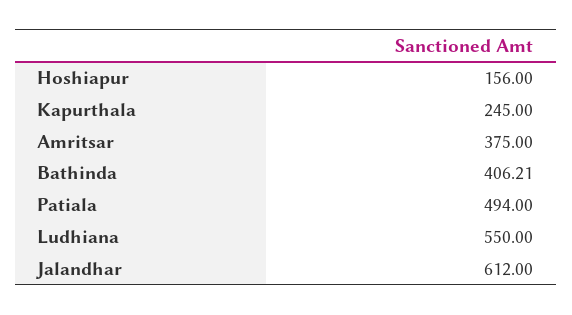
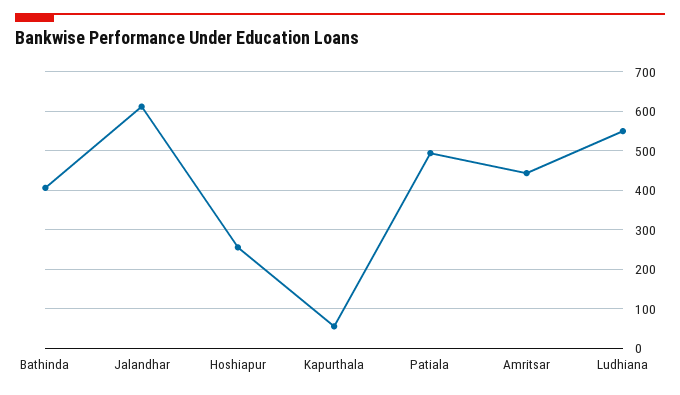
  {
-   "Hoshiapur": 156,
+   "Hoshiapur": 260,
-   "Kapurthala": 245,
+   "Kapurthala": 60,
-   "Amritsar": 375,
+   "Amritsar": 440,
    "Bathinda": 406.21,
    "Patiala": 494,
    "Ludhiana": 550,
    "Jalandhar": 612
  }

